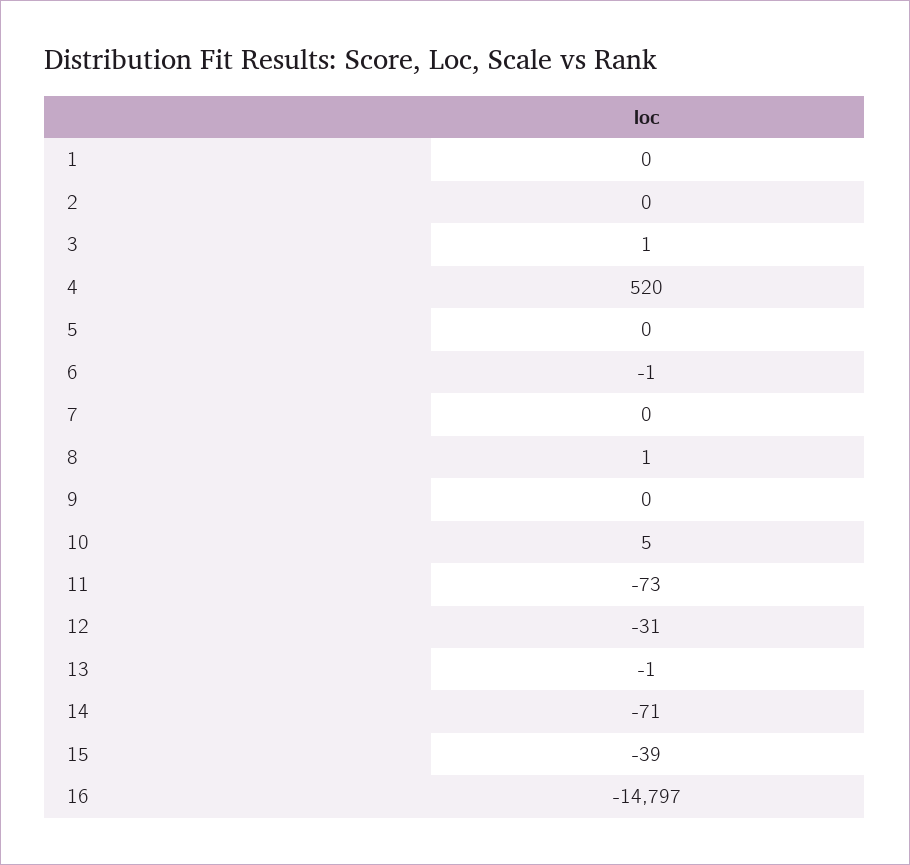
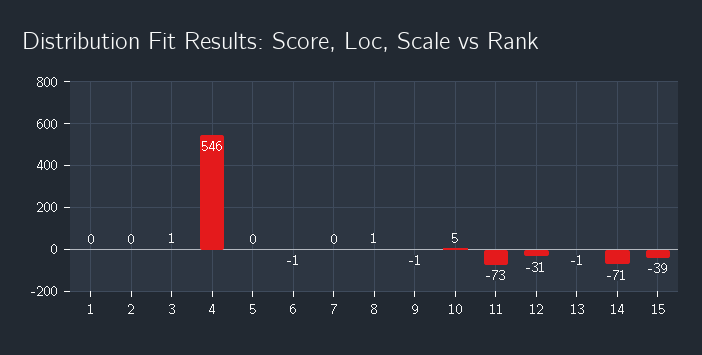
  {
    "1": 0,
    "2": 0,
    "3": 1,
-   "4": 520,
+   "4": 546,
    "5": 0,
    "6": -1,
    "7": 0,
    "8": 1,
-   "9": 0,
+   "9": -1,
    "10": 5,
    "11": -73,
    "12": -31,
    "13": -1,
    "14": -71,
-   "15": -39,
+   "15": -39
-   "16": -14797
  }

